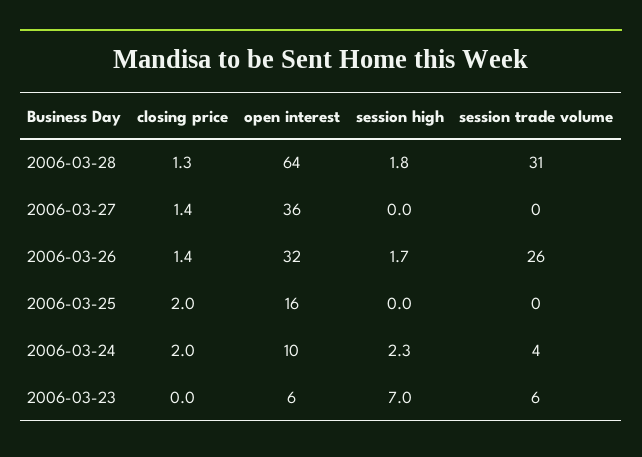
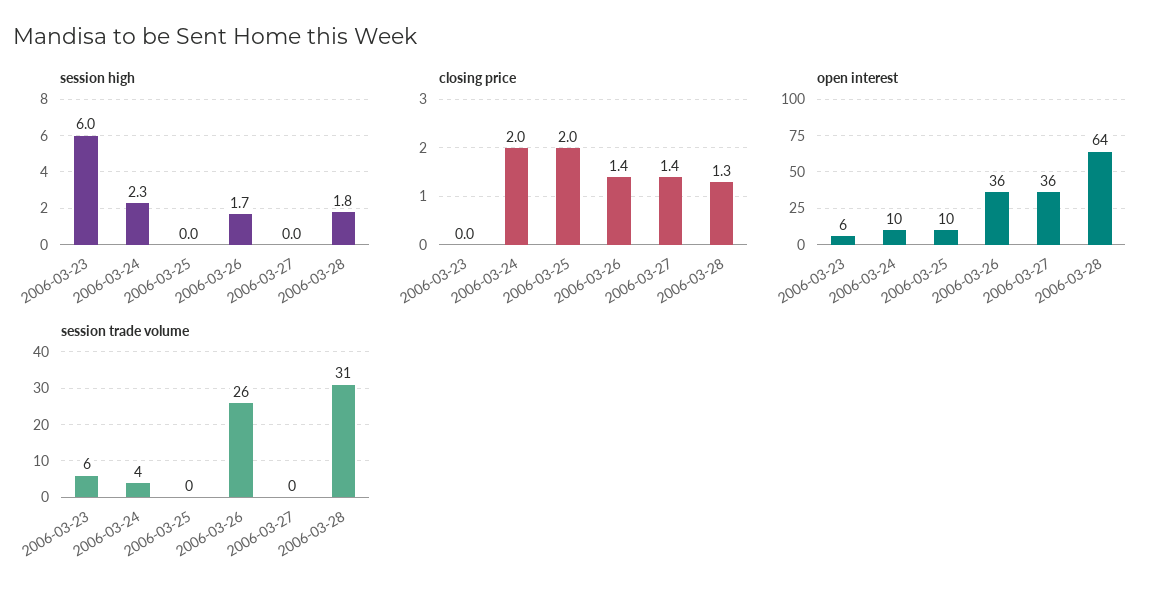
  {
    "closing price": {
      "2006-03-28": 1.3,
      "2006-03-27": 1.4,
      "2006-03-26": 1.4,
      "2006-03-25": 2,
      "2006-03-24": 2,
      "2006-03-23": 0
    },
    "open interest": {
      "2006-03-28": 64,
      "2006-03-27": 36,
-     "2006-03-26": 32,
+     "2006-03-26": 36,
-     "2006-03-25": 16,
+     "2006-03-25": 10,
      "2006-03-24": 10,
      "2006-03-23": 6
    },
    "session high": {
      "2006-03-28": 1.8,
      "2006-03-27": 0,
      "2006-03-26": 1.7,
      "2006-03-25": 0,
      "2006-03-24": 2.3,
-     "2006-03-23": 7
+     "2006-03-23": 6
    },
    "session trade volume": {
      "2006-03-28": 31,
      "2006-03-27": 0,
      "2006-03-26": 26,
      "2006-03-25": 0,
      "2006-03-24": 4,
      "2006-03-23": 6
    }
  }

